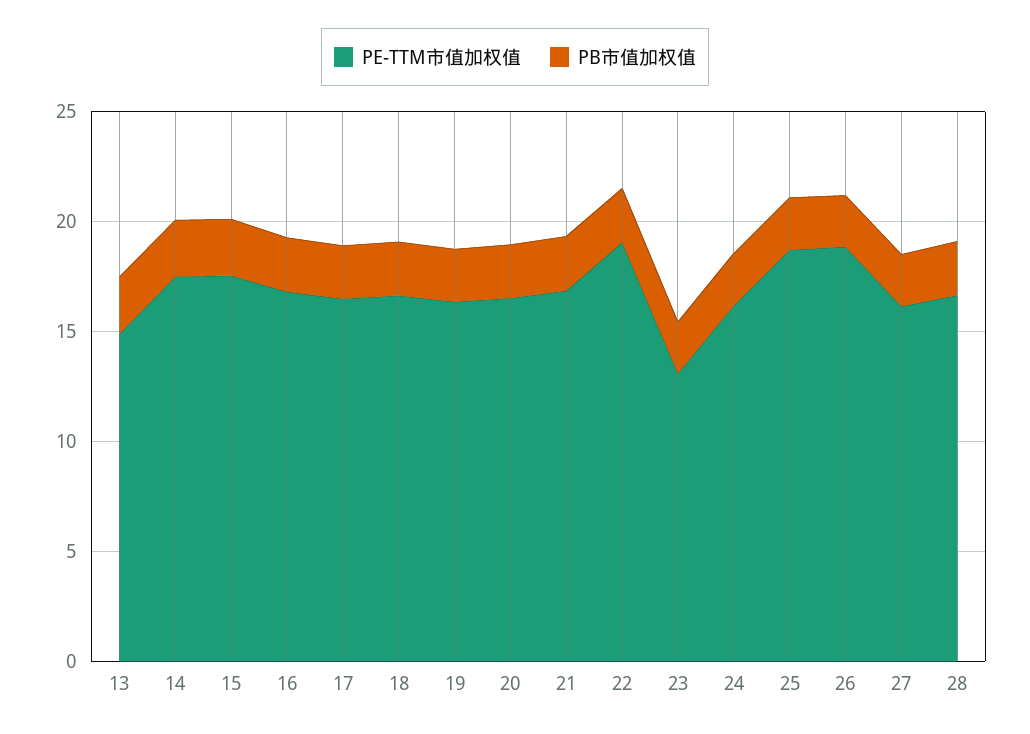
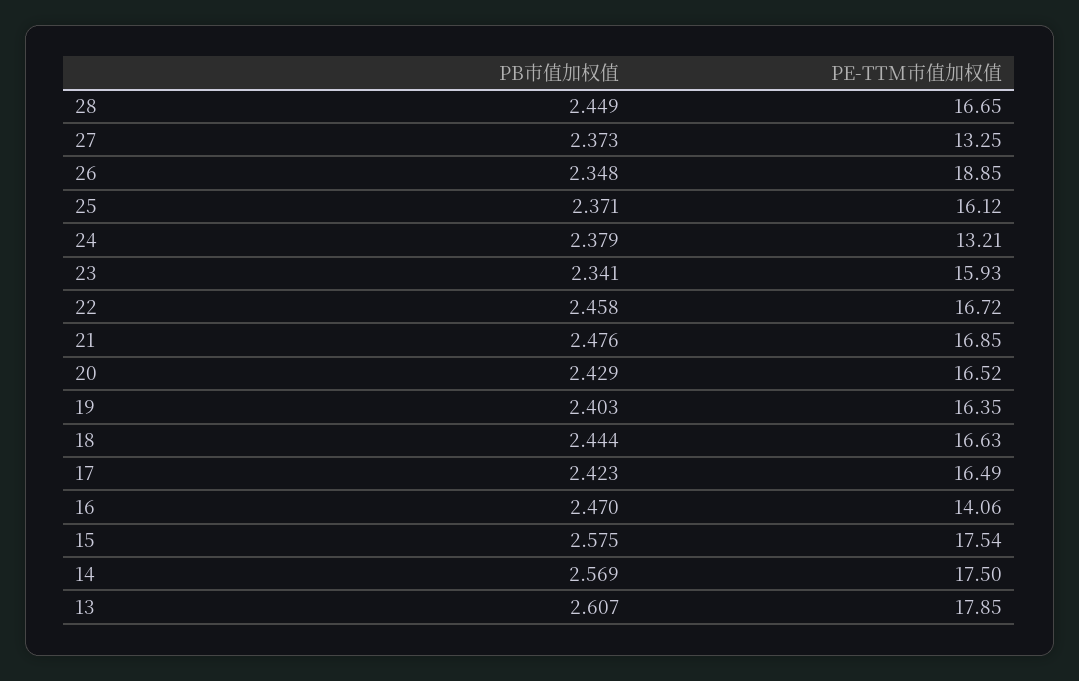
  {
    "PE-TTM市值加权值": {
-     "13": 15,
+     "13": 17.85,
      "14": 17.5,
      "15": 17.54,
-     "16": 17,
+     "16": 14.06,
      "17": 16.49,
      "18": 16.63,
      "19": 16.35,
      "20": 16.52,
      "21": 16.85,
-     "22": 19,
+     "22": 16.72,
-     "23": 13,
+     "23": 15.93,
-     "24": 16,
+     "24": 13.21,
-     "25": 19,
+     "25": 16.12,
      "26": 18.85,
-     "27": 16,
+     "27": 13.25,
      "28": 16.65
    },
    "PB市值加权值": {
      "13": 2.607,
      "14": 2.569,
      "15": 2.575,
      "16": 2.47,
      "17": 2.423,
      "18": 2.444,
      "19": 2.403,
      "20": 2.429,
      "21": 2.476,
      "22": 2.458,
      "23": 2.341,
      "24": 2.379,
      "25": 2.371,
      "26": 2.348,
      "27": 2.373,
      "28": 2.449
    }
  }

